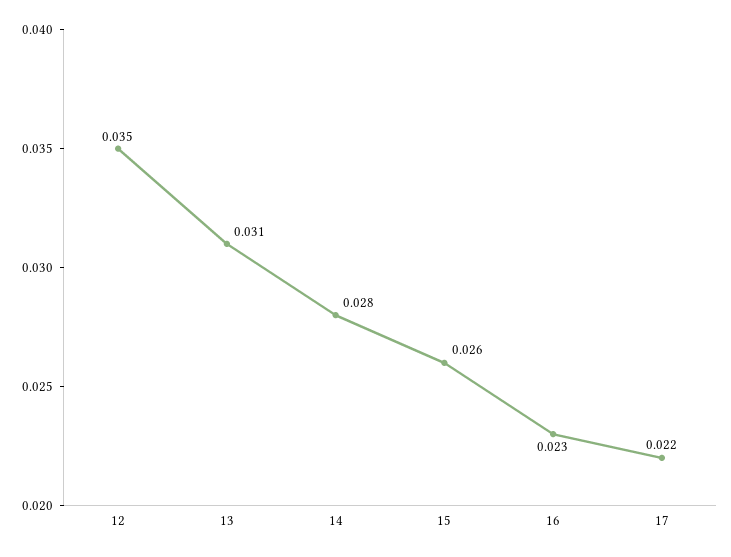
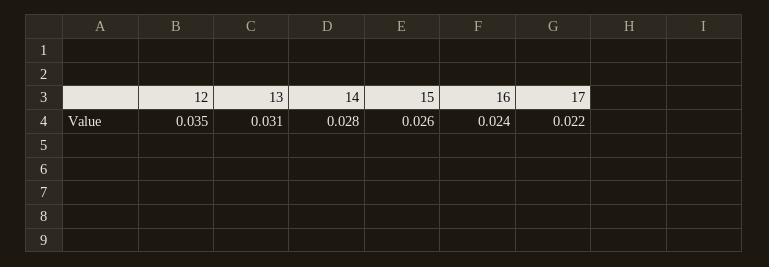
  {
    "12": 0.035,
    "13": 0.031,
    "14": 0.028,
    "15": 0.026,
-   "16": 0.023,
+   "16": 0.024,
    "17": 0.022
  }

